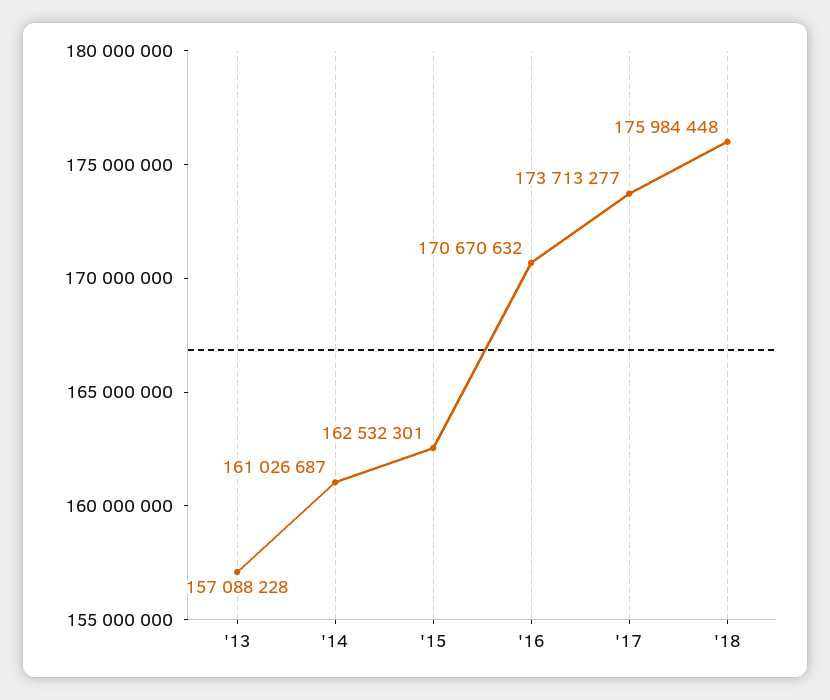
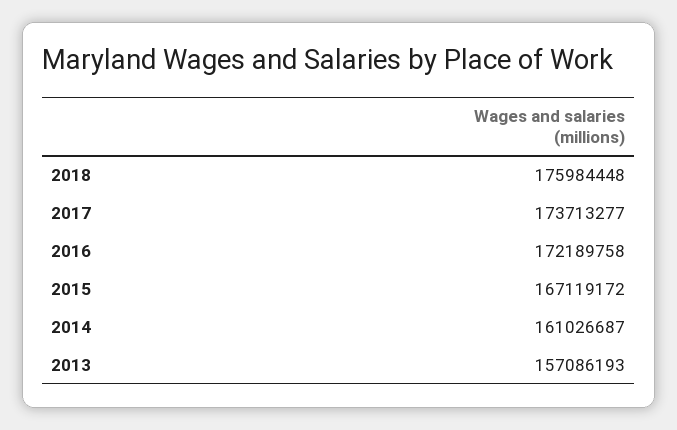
  {
-   "'13": 157088228,
+   "'13": 157086193,
    "'14": 161026687,
-   "'15": 162532301,
+   "'15": 167119172,
-   "'16": 170670632,
+   "'16": 172189758,
    "'17": 173713277,
    "'18": 175984448
  }

